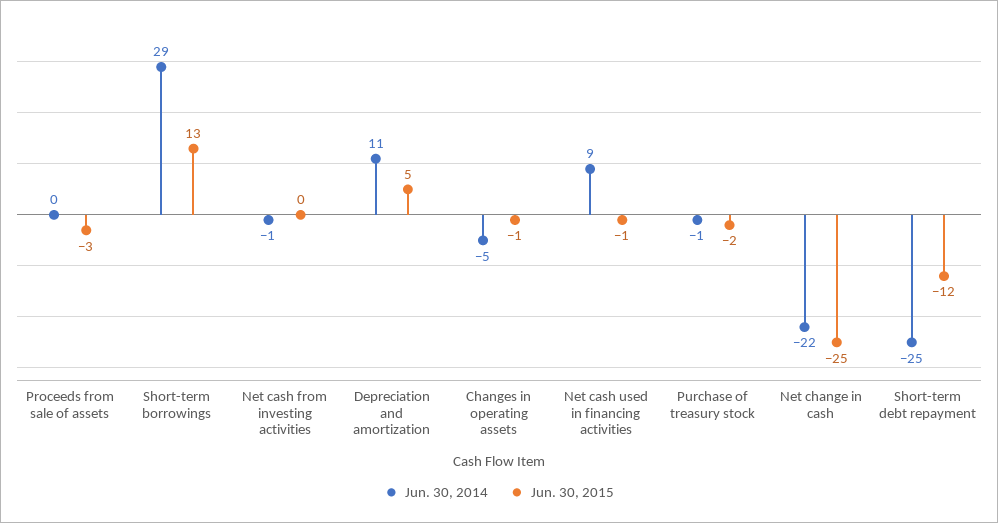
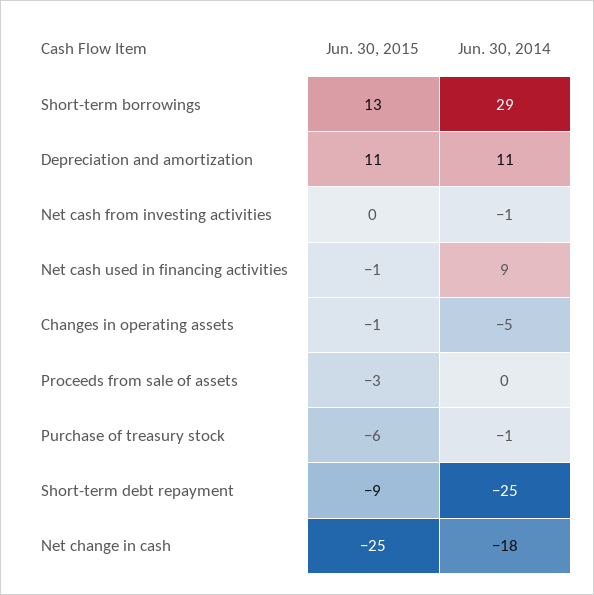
  {
    "Jun. 30, 2014": {
      "Proceeds from sale of assets": 0,
      "Short-term borrowings": 29,
      "Net cash from investing activities": -1,
      "Depreciation and amortization": 11,
      "Changes in operating assets": -5,
      "Net cash used in financing activities": 9,
      "Purchase of treasury stock": -1,
-     "Net change in cash": -22,
+     "Net change in cash": -18,
      "Short-term debt repayment": -25
    },
    "Jun. 30, 2015": {
      "Proceeds from sale of assets": -3,
      "Short-term borrowings": 13,
      "Net cash from investing activities": 0,
-     "Depreciation and amortization": 5,
+     "Depreciation and amortization": 11,
      "Changes in operating assets": -1,
      "Net cash used in financing activities": -1,
-     "Purchase of treasury stock": -2,
+     "Purchase of treasury stock": -6,
      "Net change in cash": -25,
-     "Short-term debt repayment": -12
+     "Short-term debt repayment": -9
    }
  }

